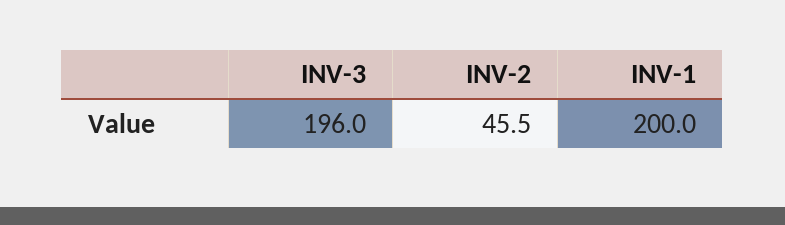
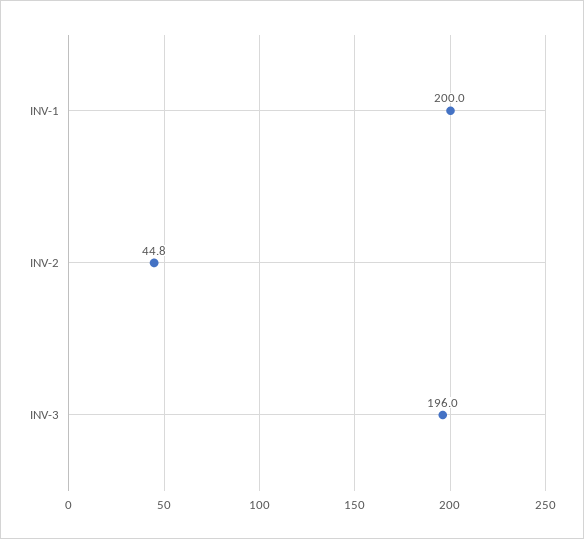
  {
    "INV-3": 196,
-   "INV-2": 45.5,
+   "INV-2": 44.8,
    "INV-1": 200
  }

